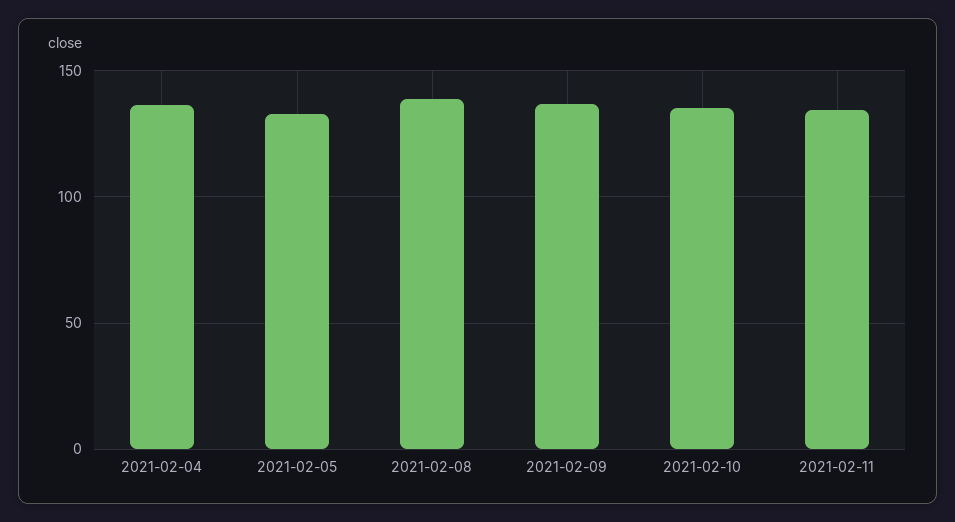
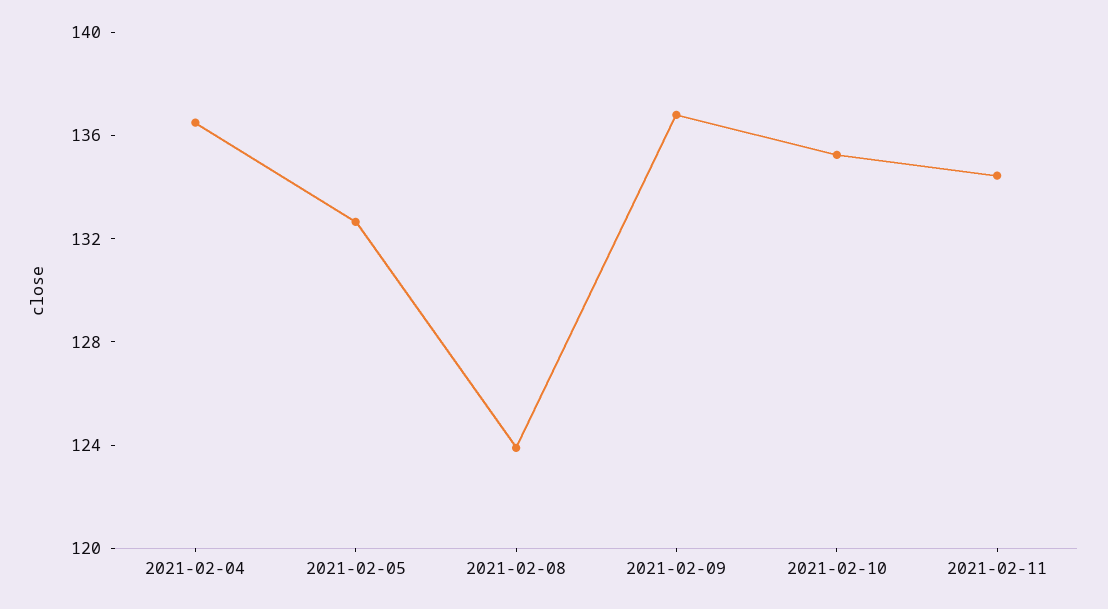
  {
    "2021-02-04": 137,
    "2021-02-05": 133,
-   "2021-02-08": 140,
+   "2021-02-08": 124,
    "2021-02-09": 137,
    "2021-02-10": 135,
    "2021-02-11": 134
  }

